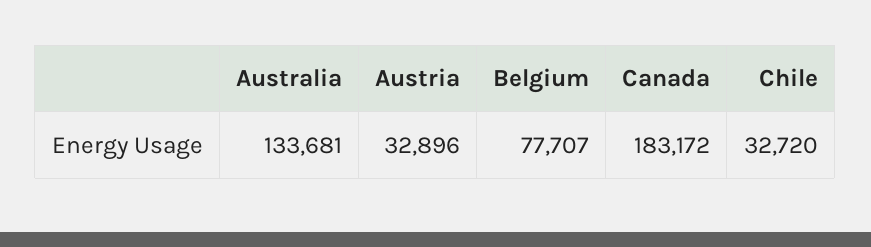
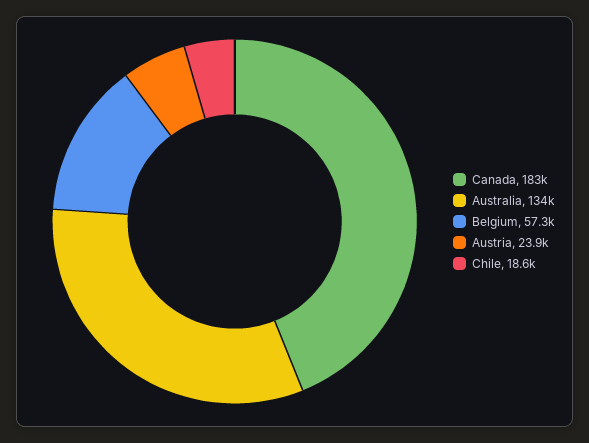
  {
    "Australia": 133681,
-   "Austria": 32896,
+   "Austria": 23900,
-   "Belgium": 77707,
+   "Belgium": 57300,
    "Canada": 183172,
-   "Chile": 32720
+   "Chile": 18600
  }

